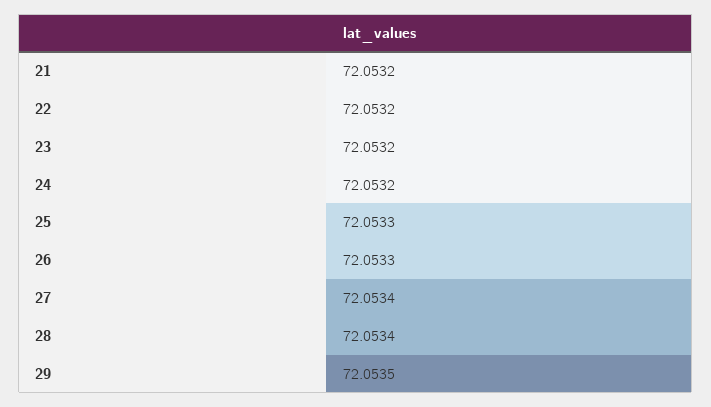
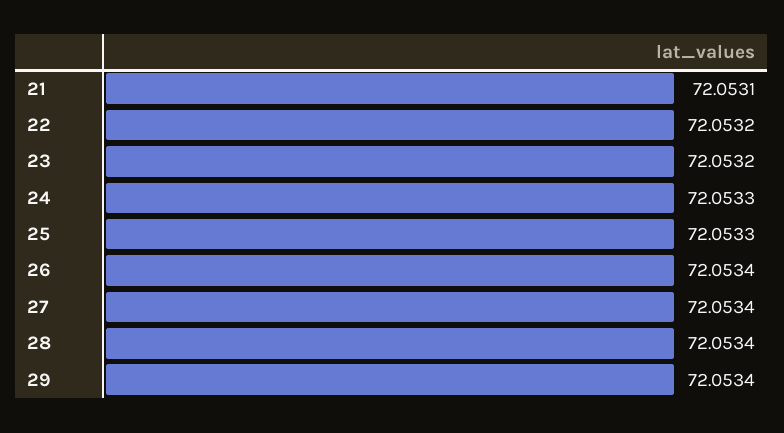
  {
-   "21": 72.0532,
+   "21": 72.0531,
    "22": 72.0532,
    "23": 72.0532,
-   "24": 72.0532,
+   "24": 72.0533,
    "25": 72.0533,
-   "26": 72.0533,
+   "26": 72.0534,
    "27": 72.0534,
    "28": 72.0534,
-   "29": 72.0535
+   "29": 72.0534
  }

